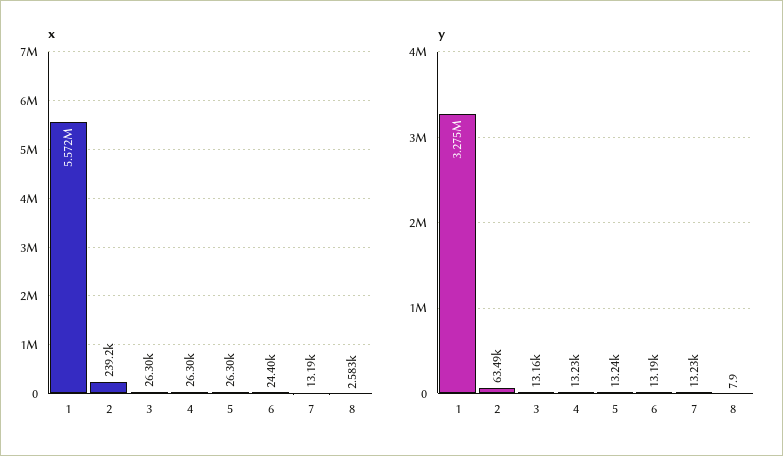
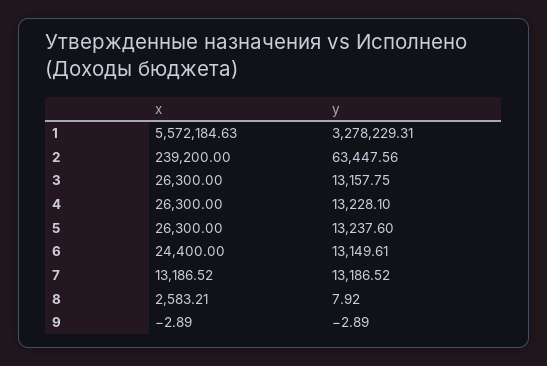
  {
    "x": {
      "1": 5572184.63,
      "2": 239200,
      "3": 26300,
      "4": 26300,
      "5": 26300,
      "6": 24400,
      "7": 13186.52,
-     "8": 2583.21
+     "8": 2583.21,
+     "9": -2.89
    },
    "y": {
-     "1": 3275000,
+     "1": 3278229.31,
-     "2": 63490,
+     "2": 63447.56,
      "3": 13157.75,
      "4": 13228.1,
      "5": 13237.6,
-     "6": 13190,
+     "6": 13149.61,
-     "7": 13230,
+     "7": 13186.52,
-     "8": 7.92
+     "8": 7.92,
+     "9": -2.89
    }
  }

